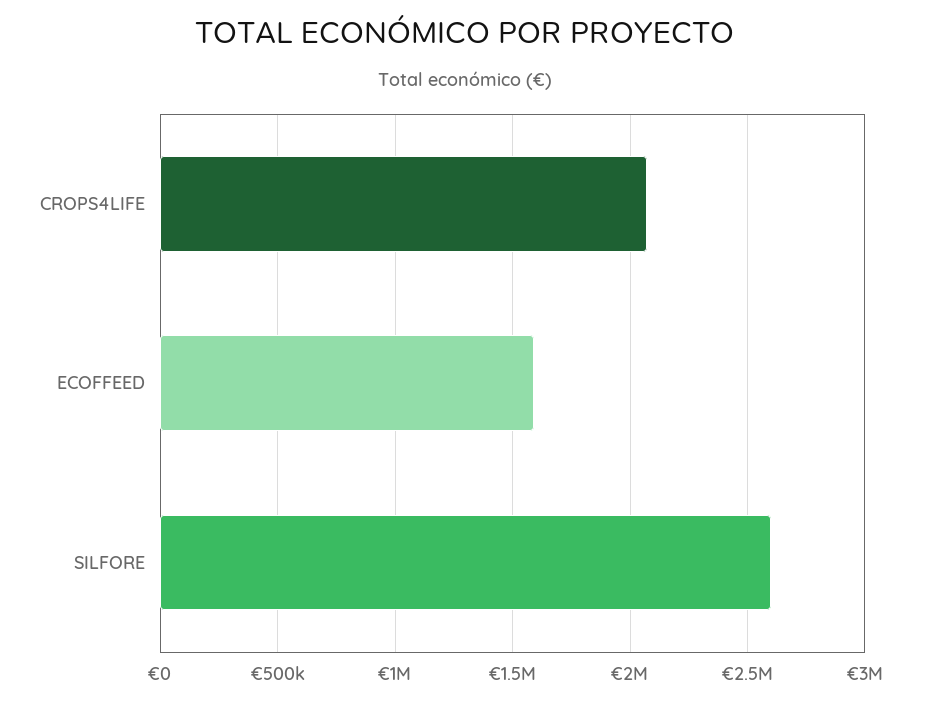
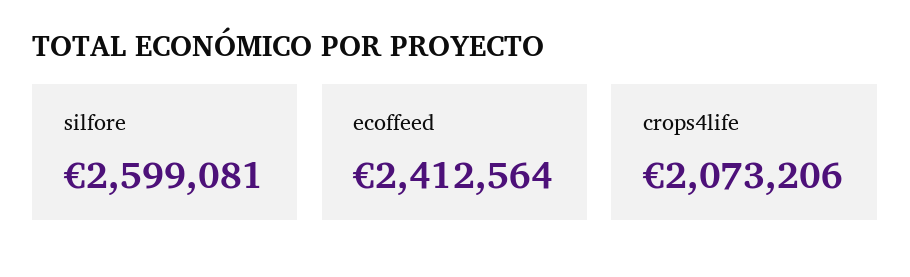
  {
    "CROPS4LIFE": 2073206,
-   "ECOFFEED": 1600000,
+   "ECOFFEED": 2412564,
    "SILFORE": 2599081
  }

